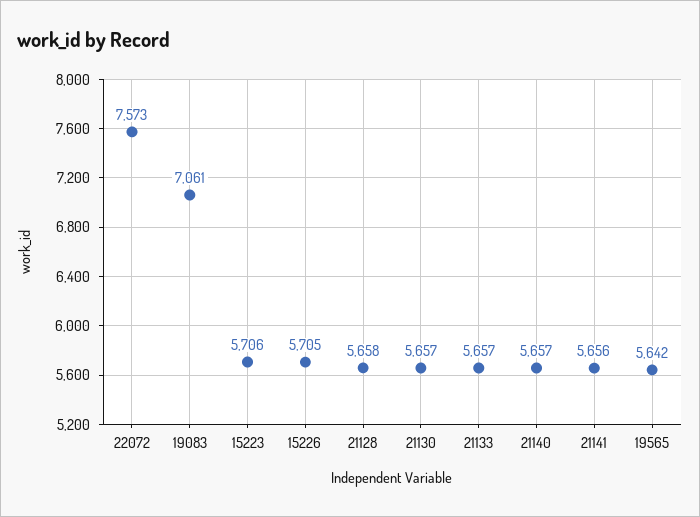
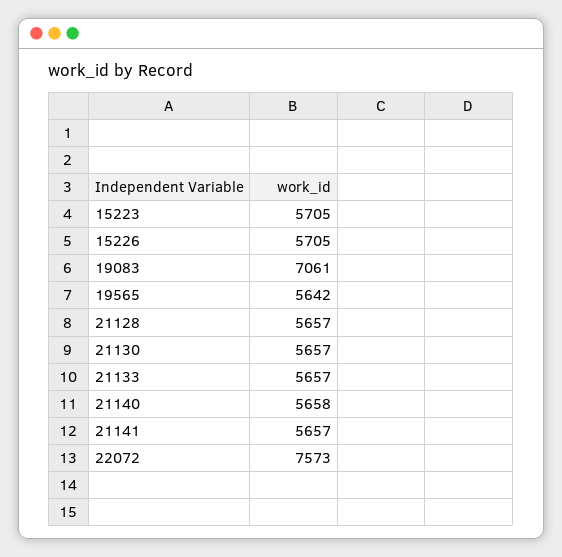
  {
    "22072": 7573,
    "19083": 7061,
-   "15223": 5706,
+   "15223": 5705,
    "15226": 5705,
-   "21128": 5658,
+   "21128": 5657,
    "21130": 5657,
    "21133": 5657,
-   "21140": 5657,
+   "21140": 5658,
-   "21141": 5656,
+   "21141": 5657,
    "19565": 5642
  }

